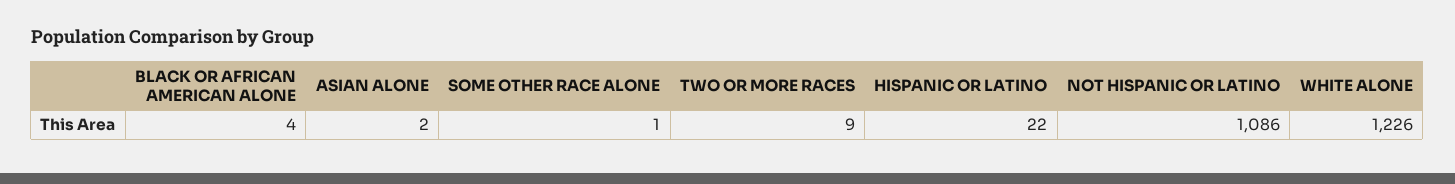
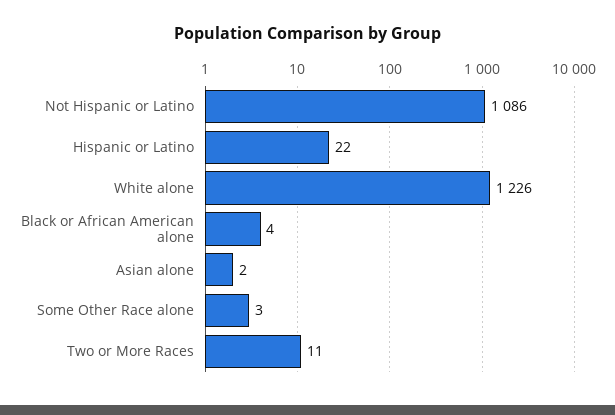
  {
    "BLACK OR AFRICAN AMERICAN ALONE": 4,
    "ASIAN ALONE": 2,
-   "SOME OTHER RACE ALONE": 1,
+   "SOME OTHER RACE ALONE": 3,
-   "TWO OR MORE RACES": 9,
+   "TWO OR MORE RACES": 11,
    "HISPANIC OR LATINO": 22,
    "NOT HISPANIC OR LATINO": 1086,
    "WHITE ALONE": 1226
  }

